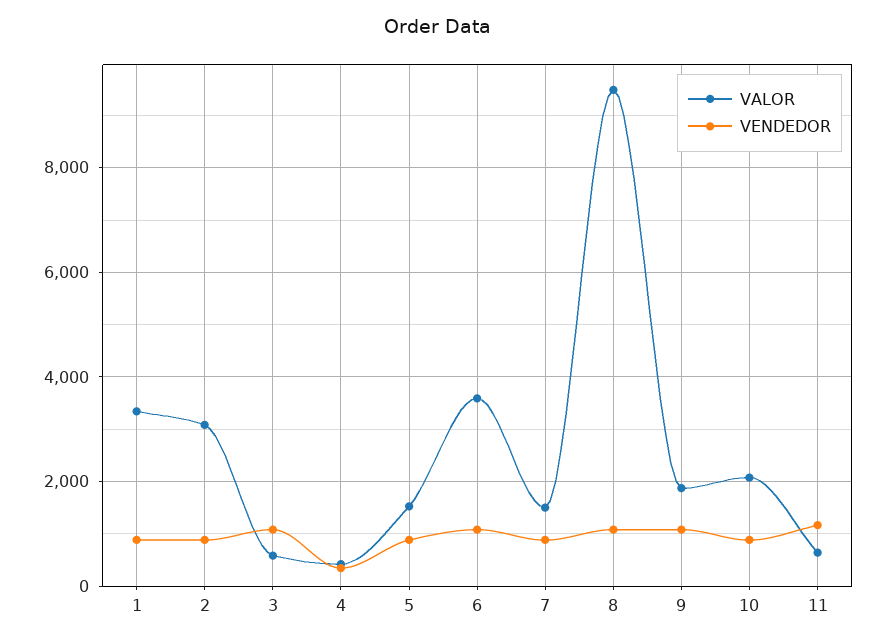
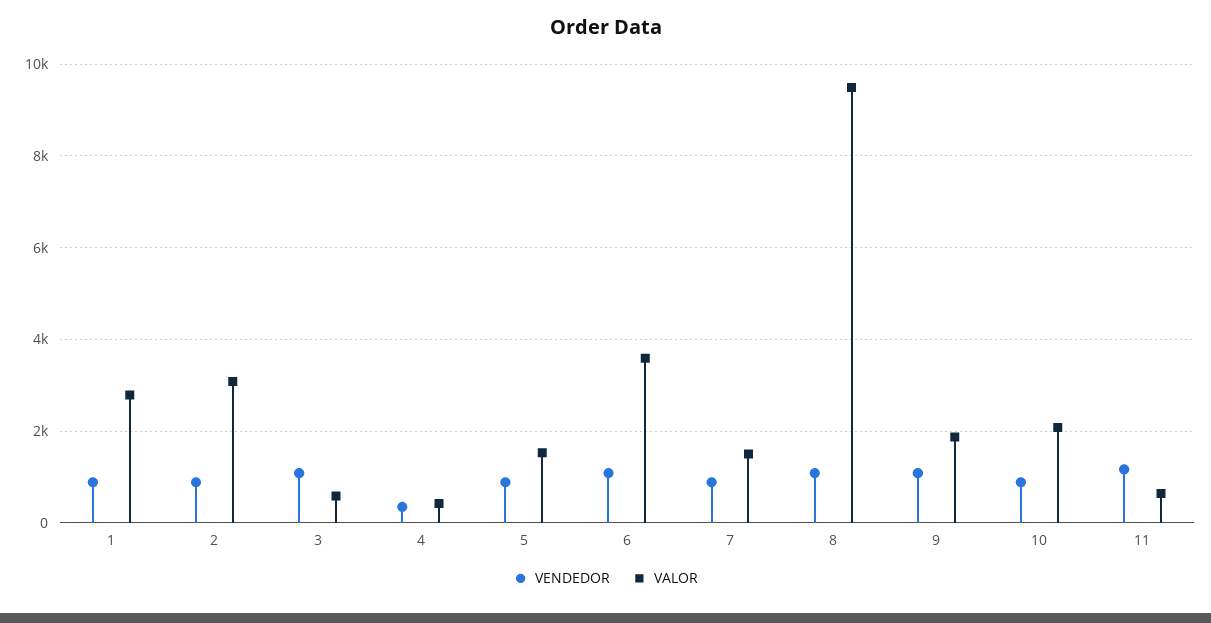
  {
    "VALOR": {
-     "1": 3400,
+     "1": 2800,
      "2": 3000,
      "3": 600,
      "4": 400,
      "5": 1600,
      "6": 3600,
      "7": 1600,
      "8": 9400,
      "9": 1800,
      "10": 2000,
      "11": 600
    },
    "VENDEDOR": {
      "1": 800,
      "2": 800,
      "3": 1000,
      "4": 400,
      "5": 800,
      "6": 1000,
      "7": 800,
      "8": 1000,
      "9": 1000,
      "10": 800,
      "11": 1200
    }
  }

